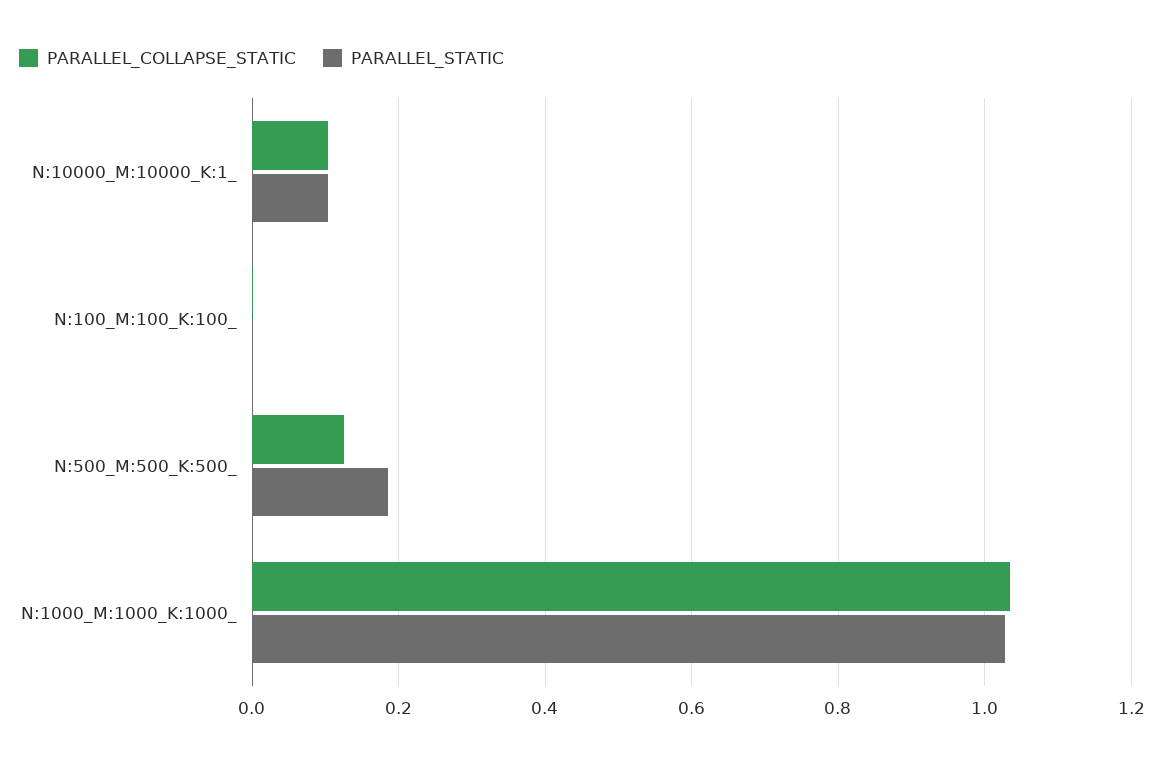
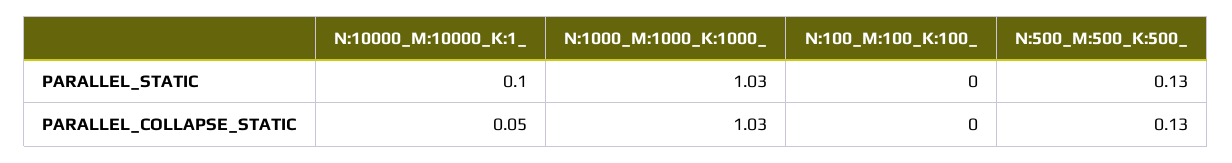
  {
    "PARALLEL_COLLAPSE_STATIC": {
-     "N:10000_M:10000_K:1_": 0.1,
+     "N:10000_M:10000_K:1_": 0.05,
      "N:100_M:100_K:100_": 0,
      "N:500_M:500_K:500_": 0.13,
      "N:1000_M:1000_K:1000_": 1.03
    },
    "PARALLEL_STATIC": {
      "N:10000_M:10000_K:1_": 0.1,
      "N:100_M:100_K:100_": 0,
-     "N:500_M:500_K:500_": 0.18,
+     "N:500_M:500_K:500_": 0.13,
      "N:1000_M:1000_K:1000_": 1.03
    }
  }

